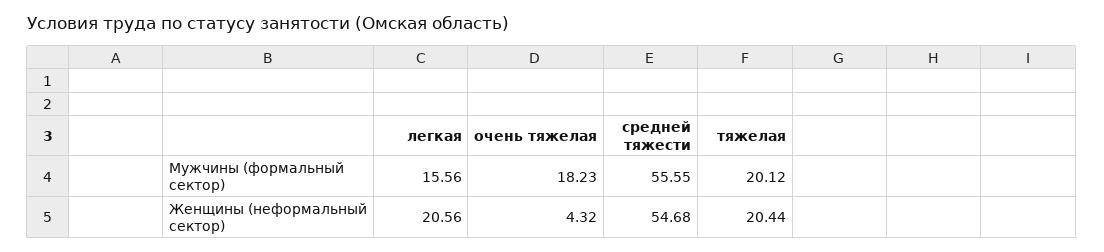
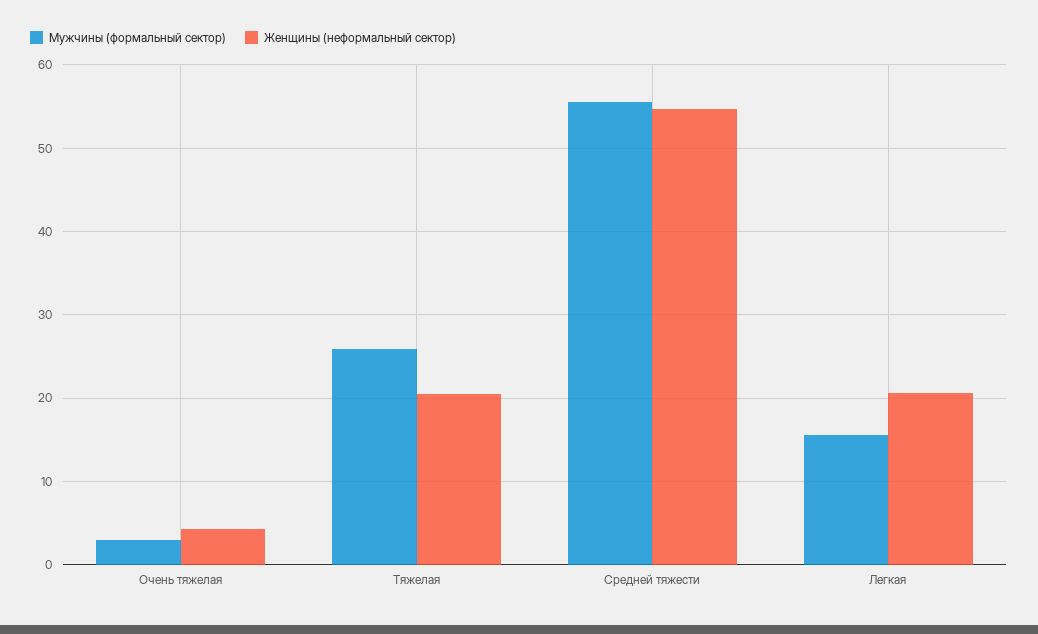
  {
    "Мужчины (формальный сектор)": {
      "легкая": 15.56,
-     "очень тяжелая": 18.23,
+     "очень тяжелая": 3,
      "средней тяжести": 55.55,
-     "тяжелая": 20.12
+     "тяжелая": 26
    },
    "Женщины (неформальный сектор)": {
      "легкая": 20.56,
      "очень тяжелая": 4.32,
      "средней тяжести": 54.68,
      "тяжелая": 20.44
    }
  }

